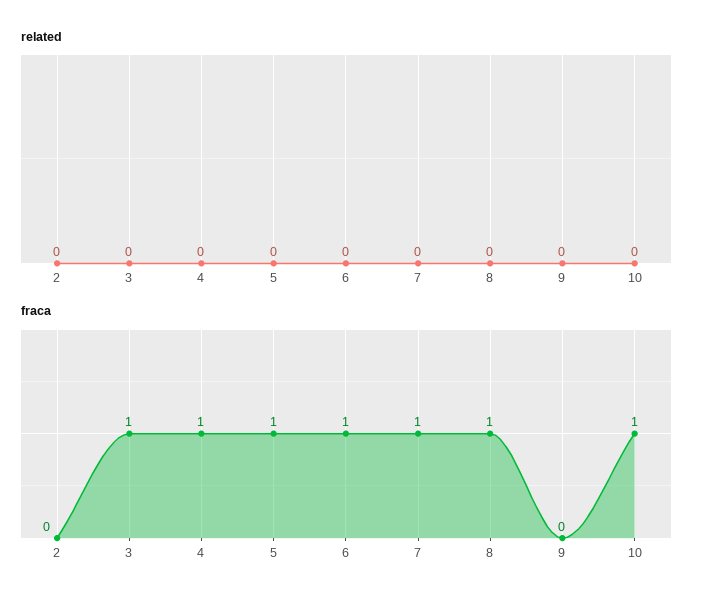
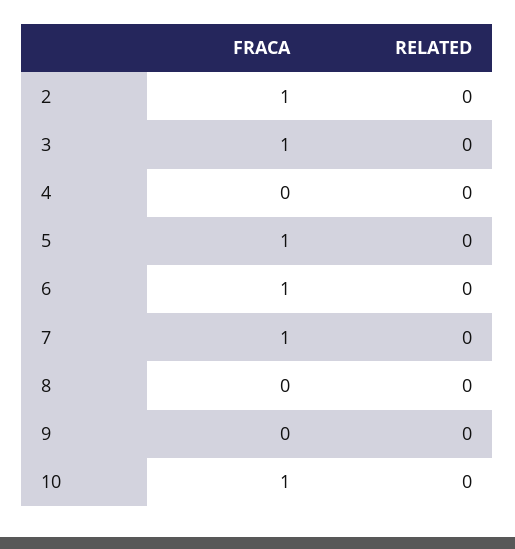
  {
    "related": {
      "2": 0,
      "3": 0,
      "4": 0,
      "5": 0,
      "6": 0,
      "7": 0,
      "8": 0,
      "9": 0,
      "10": 0
    },
    "fraca": {
-     "2": 0,
+     "2": 1,
      "3": 1,
-     "4": 1,
+     "4": 0,
      "5": 1,
      "6": 1,
      "7": 1,
-     "8": 1,
+     "8": 0,
      "9": 0,
      "10": 1
    }
  }

